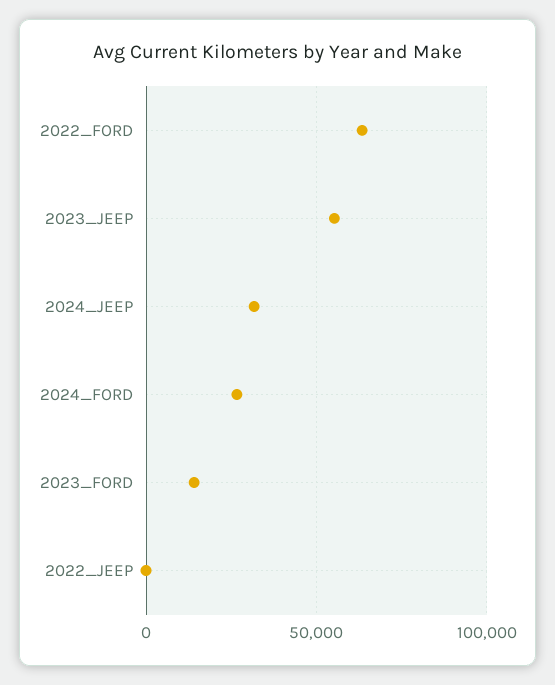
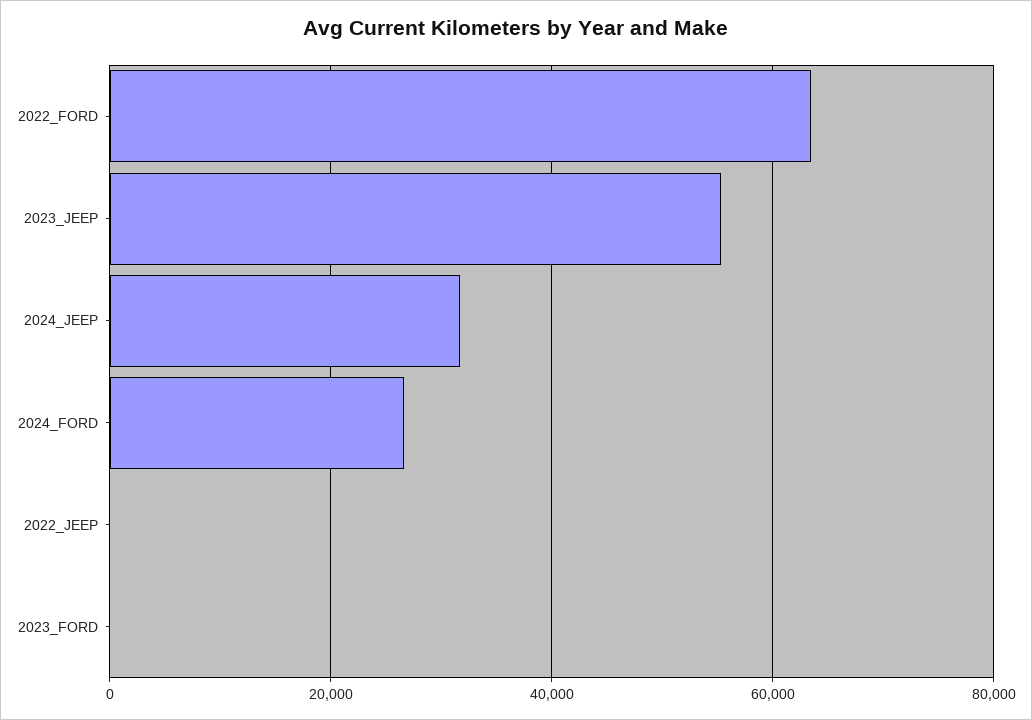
  {
    "2022_FORD": 64000,
    "2023_JEEP": 56000,
    "2024_JEEP": 32000,
    "2024_FORD": 26000,
-   "2023_FORD": 15000,
+   "2023_FORD": 0,
    "2022_JEEP": 0
  }

